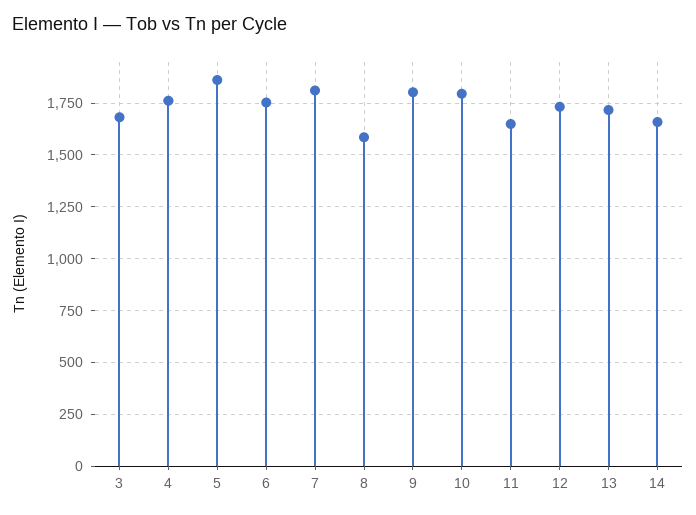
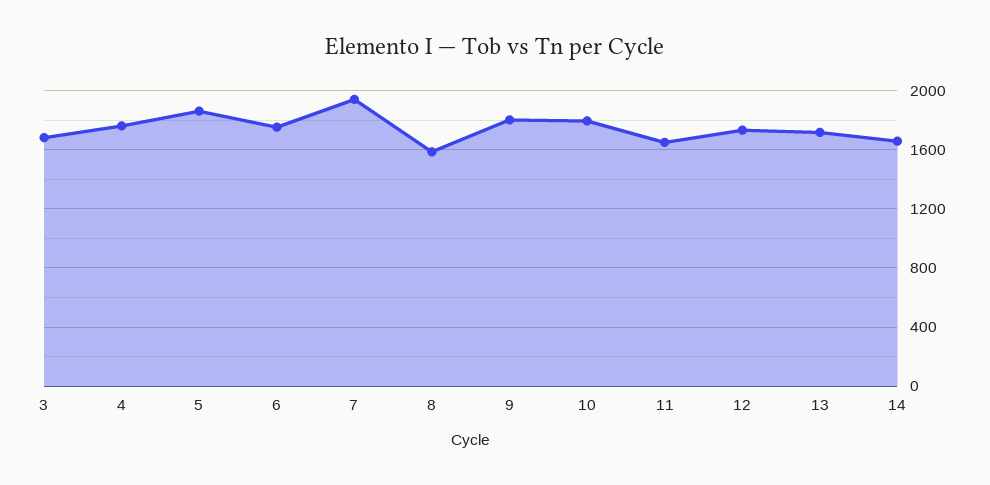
  {
    "3": 1700,
    "4": 1750,
    "5": 1850,
    "6": 1750,
-   "7": 1800,
+   "7": 1950,
    "8": 1600,
    "9": 1800,
    "10": 1800,
    "11": 1650,
    "12": 1750,
    "13": 1700,
    "14": 1650
  }

